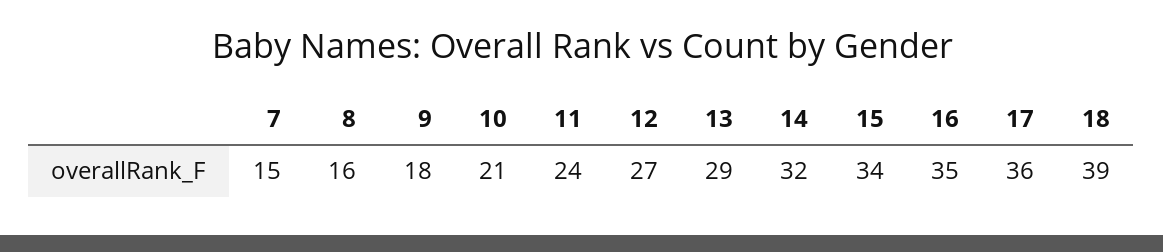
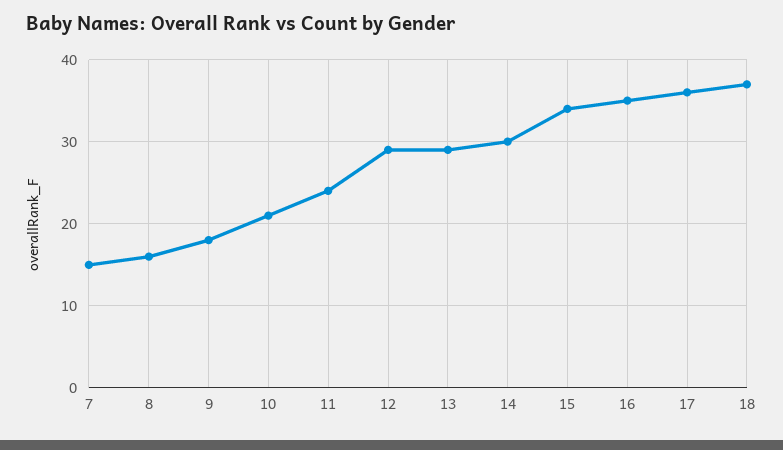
  {
    "7": 15,
    "8": 16,
    "9": 18,
    "10": 21,
    "11": 24,
-   "12": 27,
+   "12": 29,
    "13": 29,
-   "14": 32,
+   "14": 30,
    "15": 34,
    "16": 35,
    "17": 36,
-   "18": 39
+   "18": 37
  }

